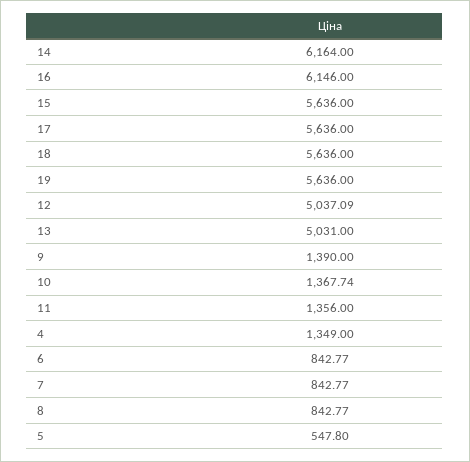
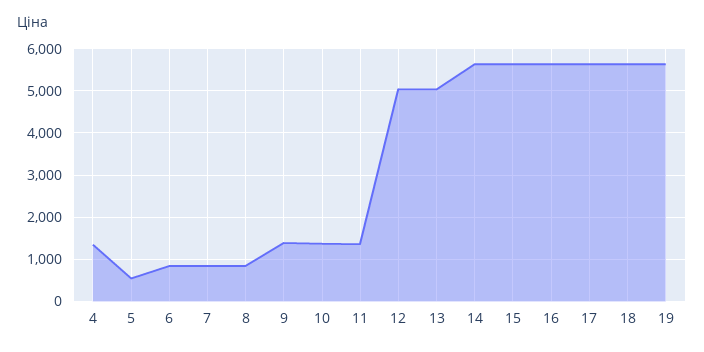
  {
-   "14": 6164,
+   "14": 5600,
-   "16": 6146,
+   "16": 5600,
    "15": 5636,
    "17": 5636,
    "18": 5636,
    "19": 5636,
    "12": 5037.09,
    "13": 5031,
    "9": 1390,
    "10": 1367.74,
    "11": 1356,
    "4": 1349,
    "6": 842.77,
    "7": 842.77,
    "8": 842.77,
    "5": 547.8
  }

